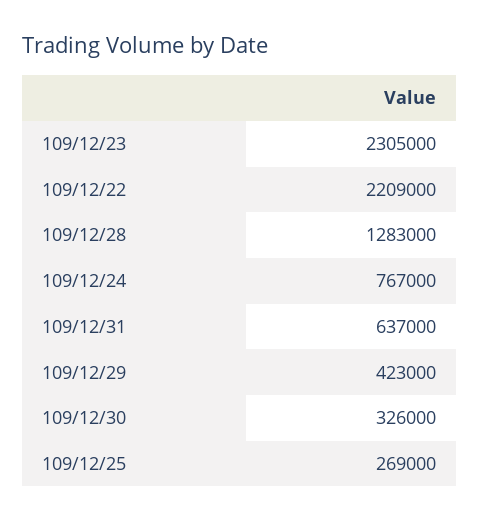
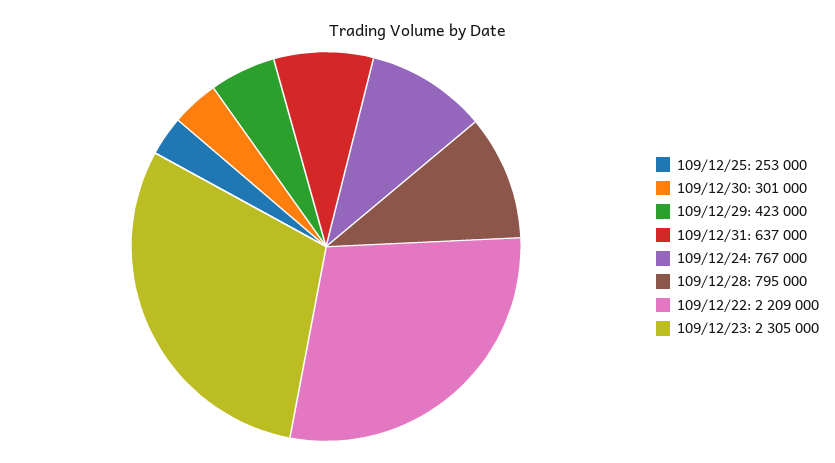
  {
    "109/12/23": 2305000,
    "109/12/22": 2209000,
-   "109/12/28": 1283000,
+   "109/12/28": 795000,
    "109/12/24": 767000,
    "109/12/31": 637000,
    "109/12/29": 423000,
-   "109/12/30": 326000,
+   "109/12/30": 301000,
-   "109/12/25": 269000
+   "109/12/25": 253000
  }

